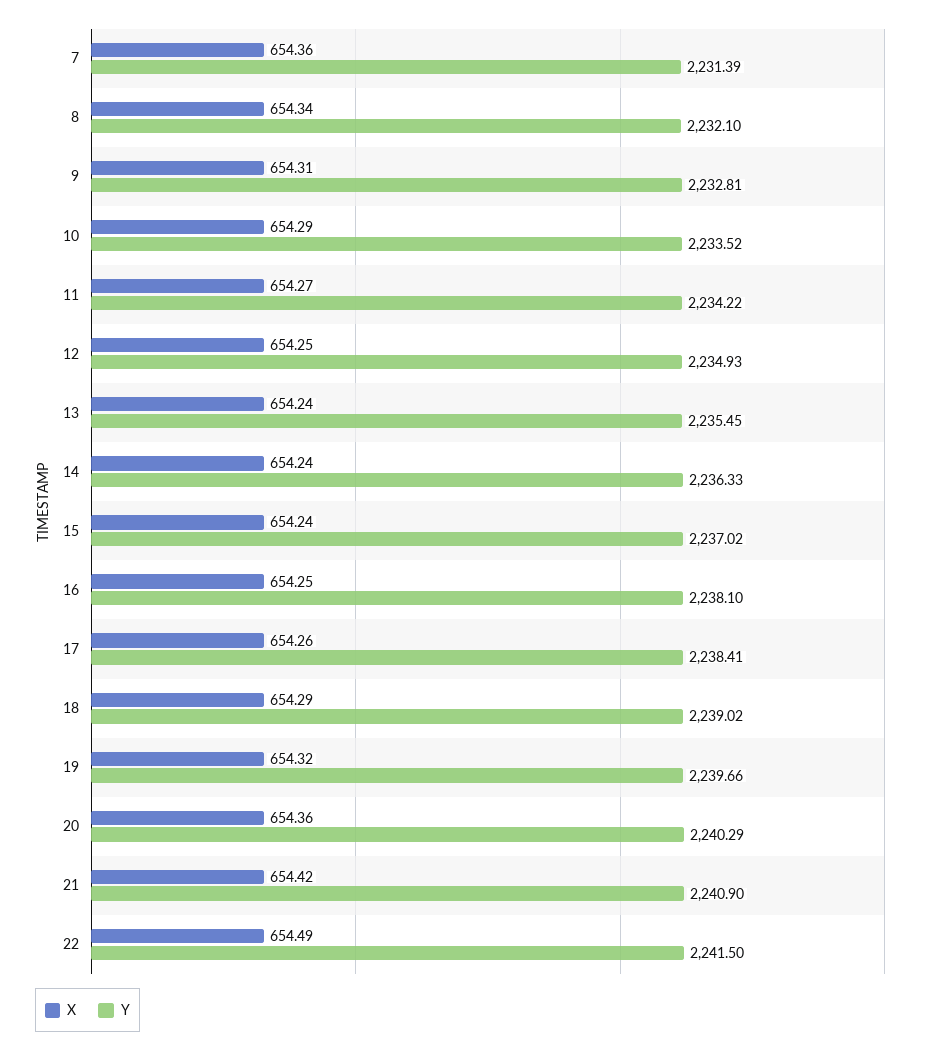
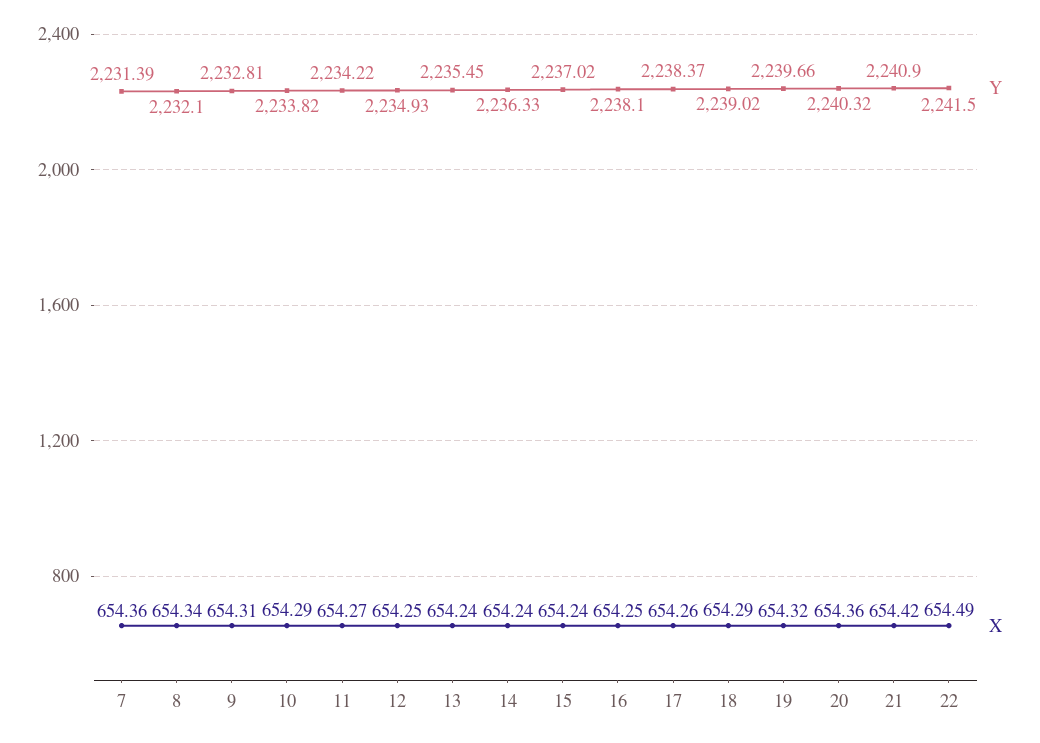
  {
    "X": {
      "7": 654.36,
      "8": 654.34,
      "9": 654.31,
      "10": 654.29,
      "11": 654.27,
      "12": 654.25,
      "13": 654.24,
      "14": 654.24,
      "15": 654.24,
      "16": 654.25,
      "17": 654.26,
      "18": 654.29,
      "19": 654.32,
      "20": 654.36,
      "21": 654.42,
      "22": 654.49
    },
    "Y": {
      "7": 2231.39,
      "8": 2232.1,
      "9": 2232.81,
-     "10": 2233.52,
+     "10": 2233.82,
      "11": 2234.22,
      "12": 2234.93,
      "13": 2235.45,
      "14": 2236.33,
      "15": 2237.02,
      "16": 2238.1,
-     "17": 2238.41,
+     "17": 2238.37,
      "18": 2239.02,
      "19": 2239.66,
-     "20": 2240.29,
+     "20": 2240.32,
      "21": 2240.9,
      "22": 2241.5
    }
  }

